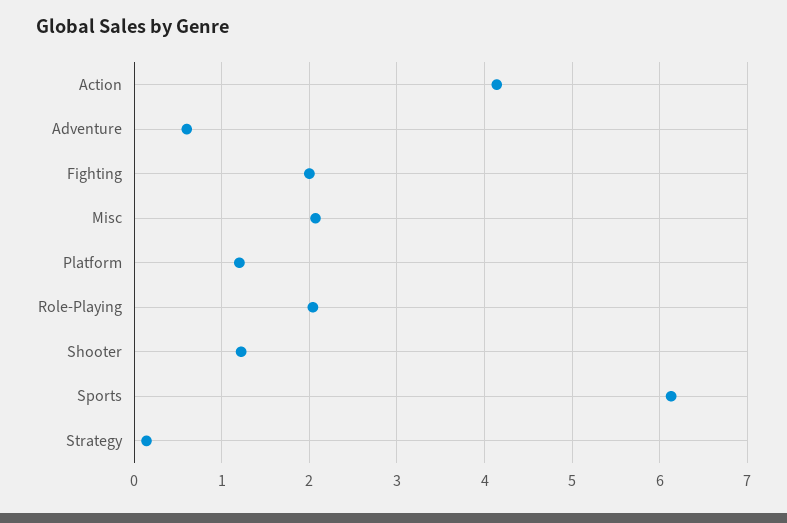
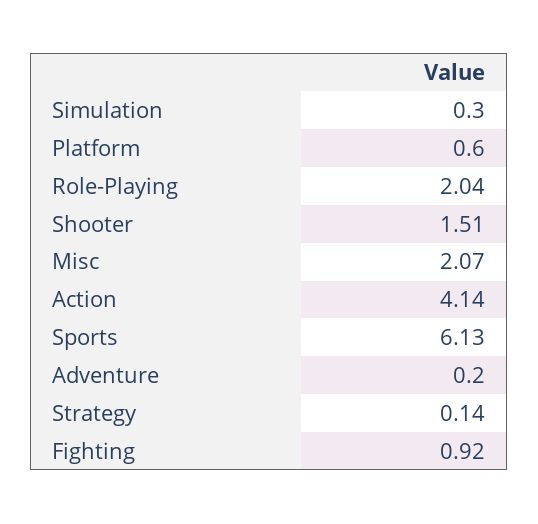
  {
    "Action": 4.14,
-   "Adventure": 0.6,
+   "Adventure": 0.2,
-   "Fighting": 2,
+   "Fighting": 0.92,
    "Misc": 2.07,
-   "Platform": 1.2,
+   "Platform": 0.6,
    "Role-Playing": 2.04,
-   "Shooter": 1.2,
+   "Shooter": 1.51,
    "Sports": 6.13,
-   "Strategy": 0.14
+   "Strategy": 0.14,
+   "Simulation": 0.3
  }

